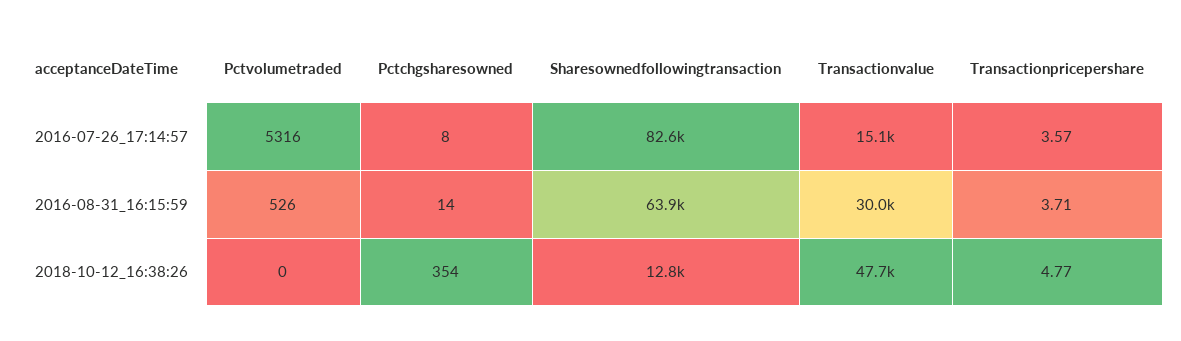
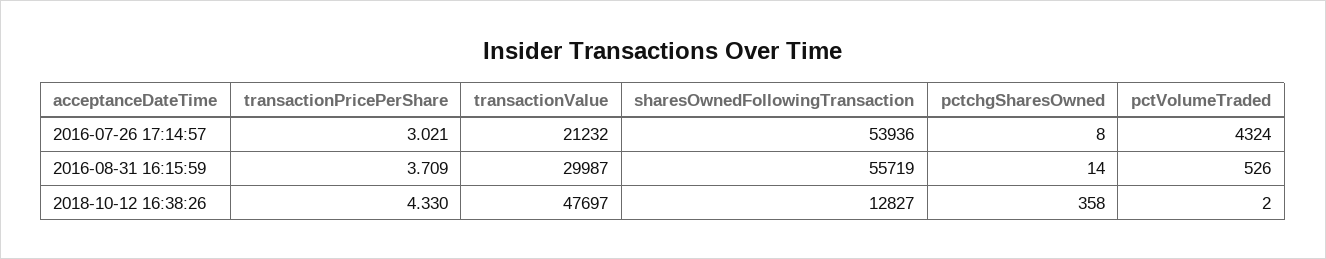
  {
    "Pctvolumetraded": {
-     "2016-07-26_17:14:57": 5316,
+     "2016-07-26_17:14:57": 4324,
      "2016-08-31_16:15:59": 526,
-     "2018-10-12_16:38:26": 0
+     "2018-10-12_16:38:26": 2
    },
    "Pctchgsharesowned": {
      "2016-07-26_17:14:57": 8,
      "2016-08-31_16:15:59": 14,
-     "2018-10-12_16:38:26": 354
+     "2018-10-12_16:38:26": 358
    },
    "Sharesownedfollowingtransaction": {
-     "2016-07-26_17:14:57": 82600,
+     "2016-07-26_17:14:57": 53936,
-     "2016-08-31_16:15:59": 63900,
+     "2016-08-31_16:15:59": 55719,
      "2018-10-12_16:38:26": 12827
    },
    "Transactionvalue": {
-     "2016-07-26_17:14:57": 15100,
+     "2016-07-26_17:14:57": 21232,
      "2016-08-31_16:15:59": 29987,
      "2018-10-12_16:38:26": 47697
    },
    "Transactionpricepershare": {
-     "2016-07-26_17:14:57": 3.57,
+     "2016-07-26_17:14:57": 3.021,
      "2016-08-31_16:15:59": 3.709,
-     "2018-10-12_16:38:26": 4.77
+     "2018-10-12_16:38:26": 4.33
    }
  }

